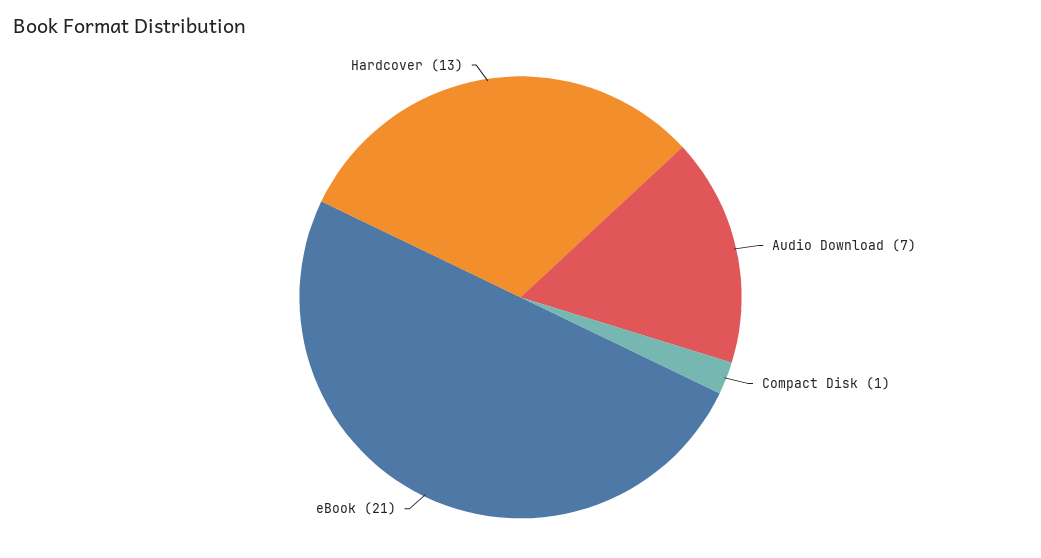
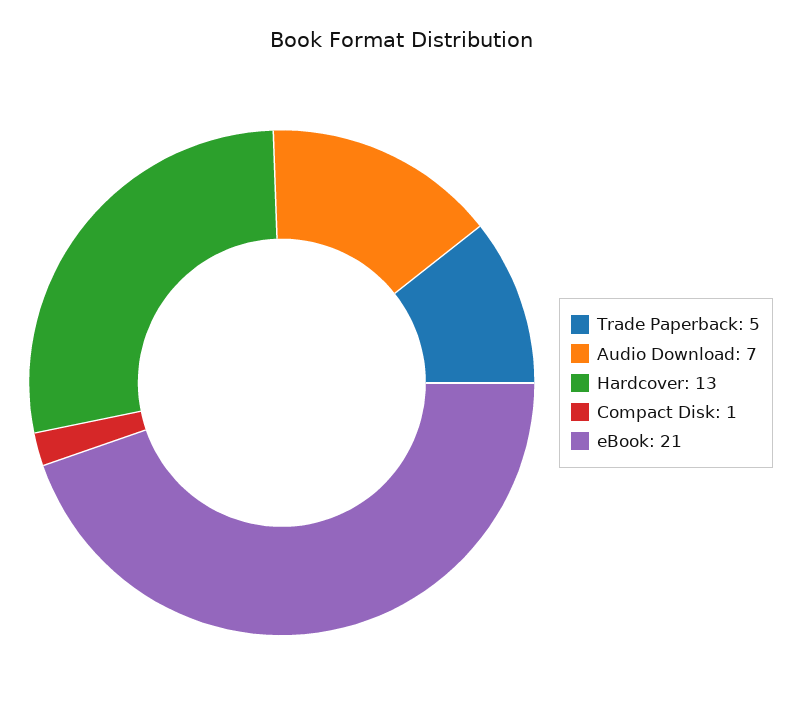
  {
    "Audio Download": 7,
    "Compact Disk": 1,
    "eBook": 21,
-   "Hardcover": 13
+   "Hardcover": 13,
+   "Trade Paperback": 5
  }

